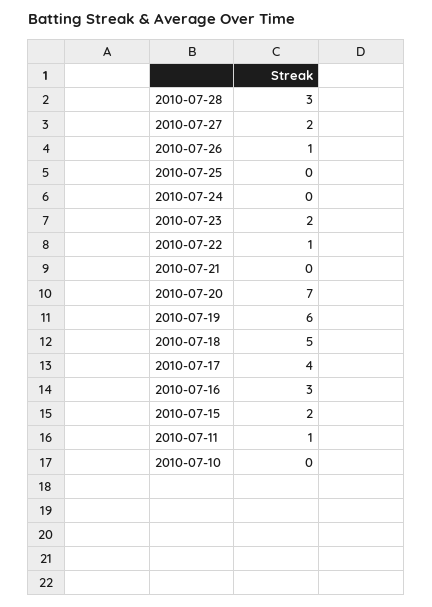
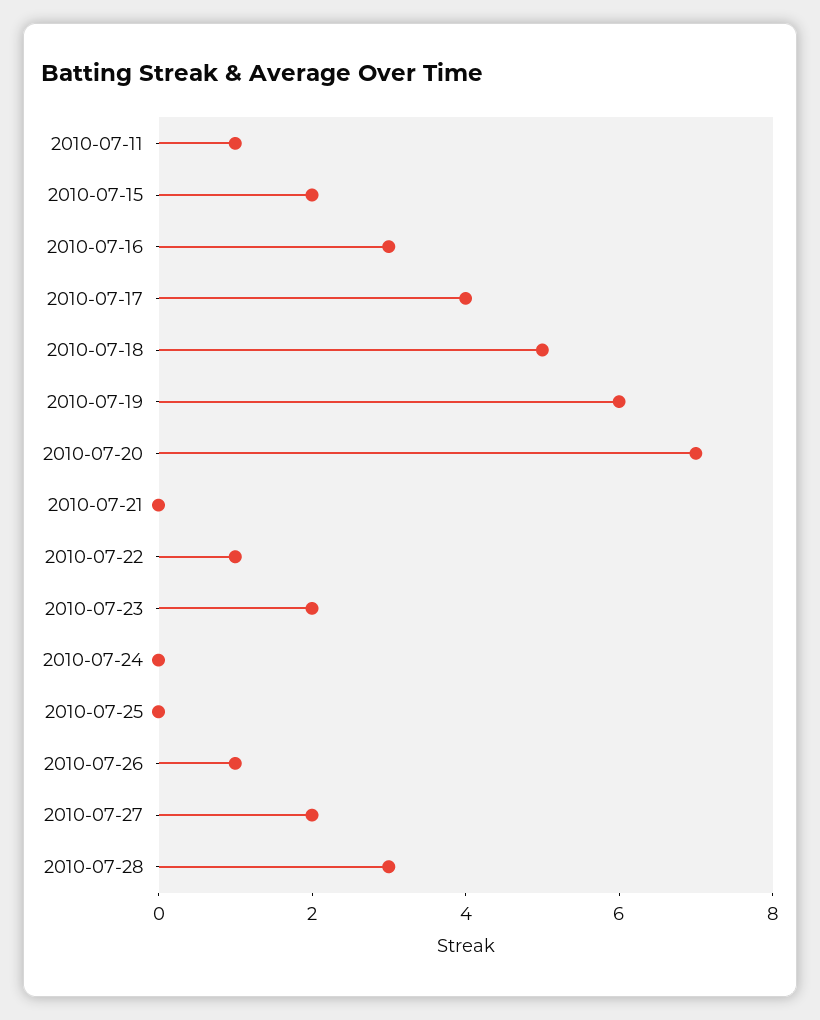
  {
    "2010-07-28": 3,
    "2010-07-27": 2,
    "2010-07-26": 1,
    "2010-07-25": 0,
    "2010-07-24": 0,
    "2010-07-23": 2,
    "2010-07-22": 1,
    "2010-07-21": 0,
    "2010-07-20": 7,
    "2010-07-19": 6,
    "2010-07-18": 5,
    "2010-07-17": 4,
    "2010-07-16": 3,
    "2010-07-15": 2,
-   "2010-07-11": 1,
+   "2010-07-11": 1
-   "2010-07-10": 0
  }

